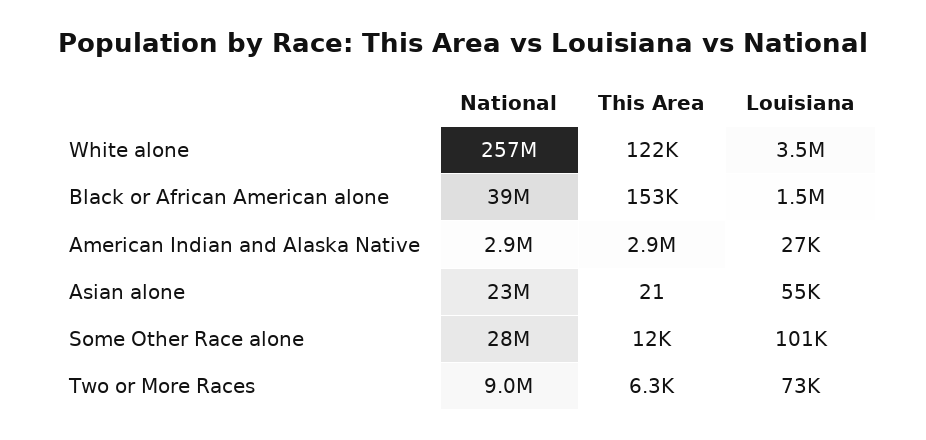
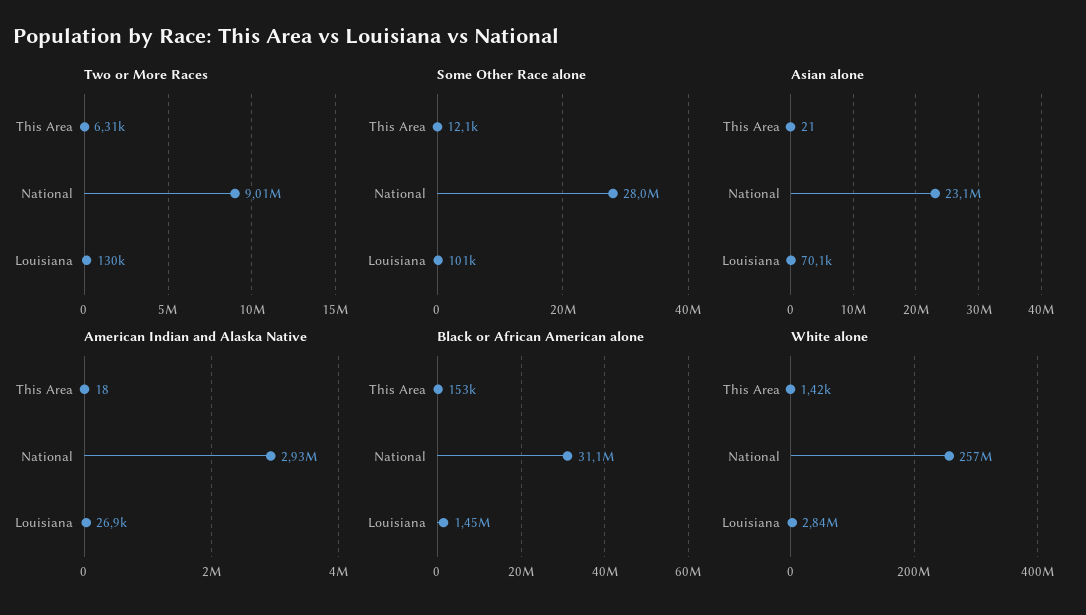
  {
    "White alone": {
      "National": 257000000,
-     "This Area": 122000,
+     "This Area": 1420,
-     "Louisiana": 3500000
+     "Louisiana": 2840000
    },
    "Black or African American alone": {
-     "National": 39000000,
+     "National": 31100000,
      "This Area": 153000,
      "Louisiana": 1450000
    },
    "American Indian and Alaska Native": {
      "National": 2930000,
-     "This Area": 2900000,
+     "This Area": 18,
      "Louisiana": 26900
    },
    "Asian alone": {
      "National": 23100000,
      "This Area": 21,
-     "Louisiana": 55000
+     "Louisiana": 70100
    },
    "Some Other Race alone": {
      "National": 28000000,
      "This Area": 12100,
      "Louisiana": 101000
    },
    "Two or More Races": {
      "National": 9010000,
      "This Area": 6310,
-     "Louisiana": 73000
+     "Louisiana": 130000
    }
  }

